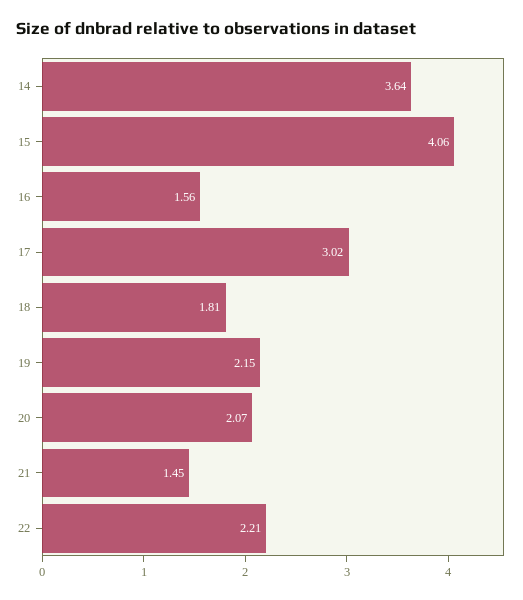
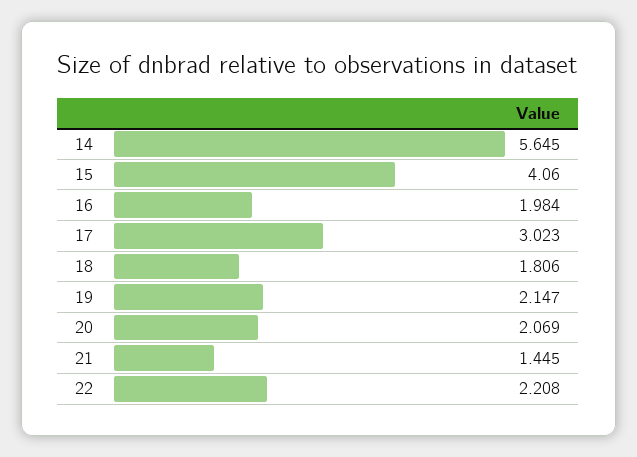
  {
-   "14": 3.64,
+   "14": 5.645,
    "15": 4.06,
-   "16": 1.56,
+   "16": 1.984,
    "17": 3.023,
    "18": 1.806,
    "19": 2.147,
    "20": 2.069,
    "21": 1.445,
    "22": 2.208
  }

